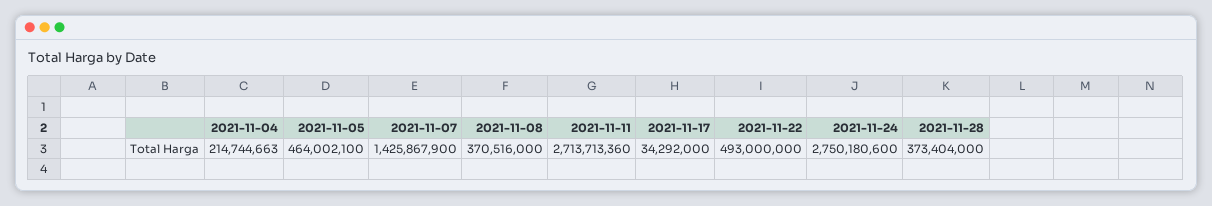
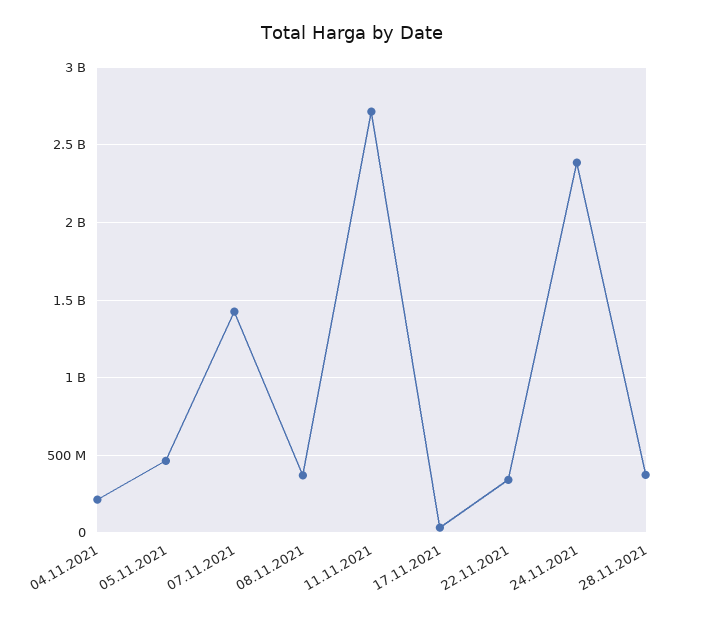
  {
    "2021-11-04": 214744663,
    "2021-11-05": 464002100,
    "2021-11-07": 1425867900,
    "2021-11-08": 370516000,
    "2021-11-11": 2713713360,
    "2021-11-17": 34292000,
-   "2021-11-22": 493000000,
+   "2021-11-22": 350000000,
-   "2021-11-24": 2750180600,
+   "2021-11-24": 2400000000,
    "2021-11-28": 373404000
  }

